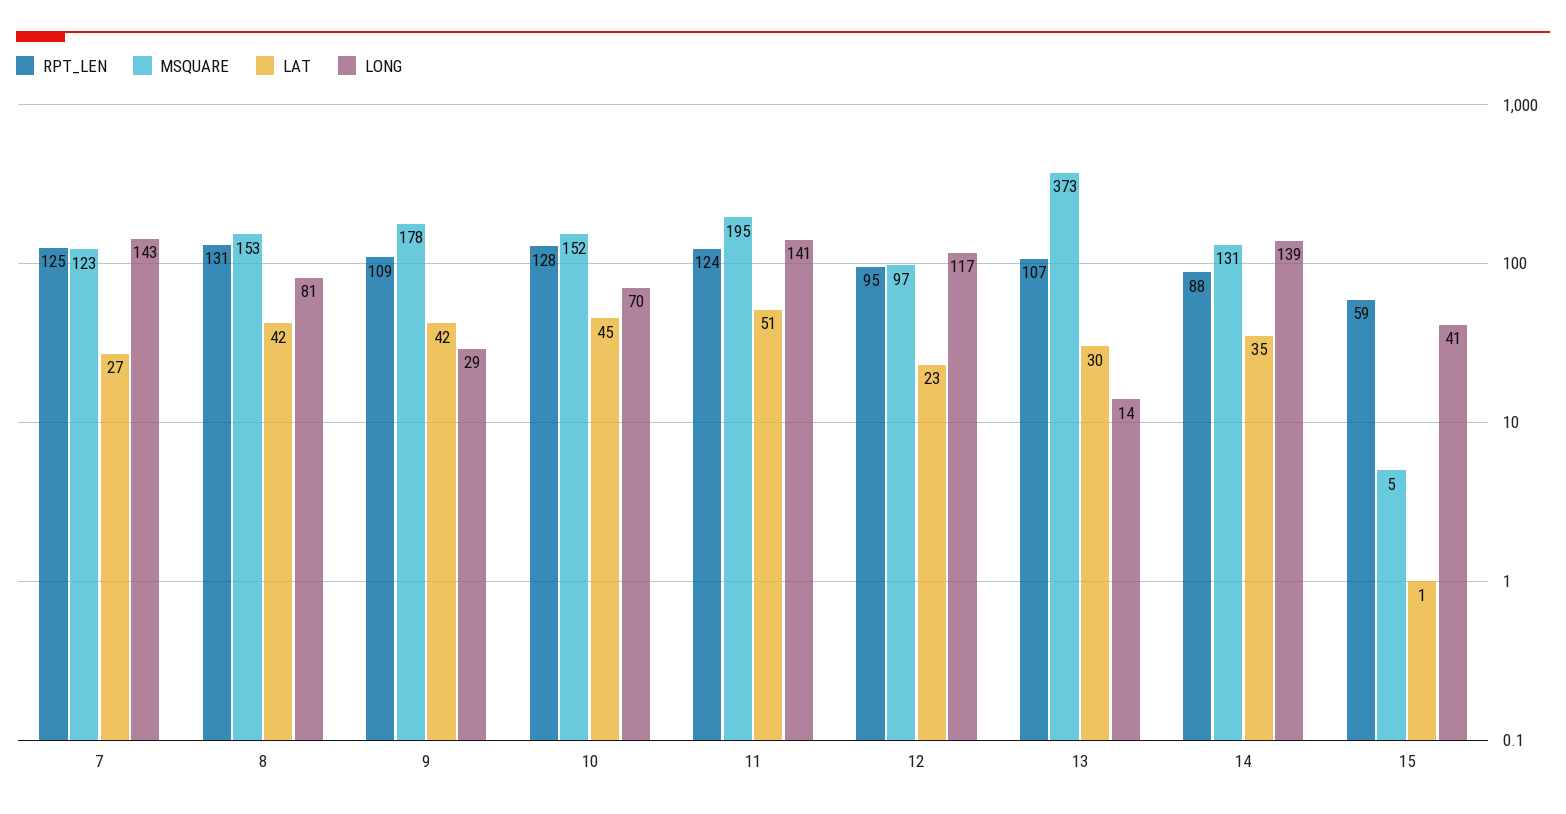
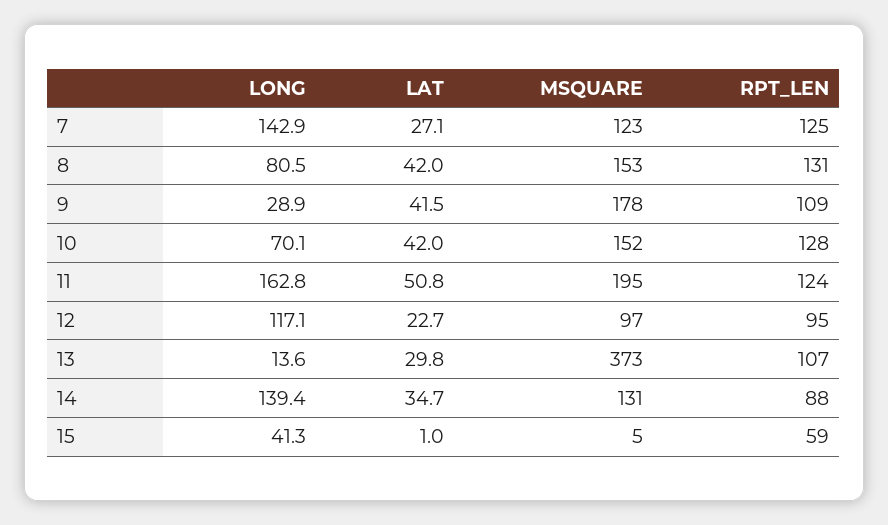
  {
    "RPT_LEN": {
      "7": 125,
      "8": 131,
      "9": 109,
      "10": 128,
      "11": 124,
      "12": 95,
      "13": 107,
      "14": 88,
      "15": 59
    },
    "MSQUARE": {
      "7": 123,
      "8": 153,
      "9": 178,
      "10": 152,
      "11": 195,
      "12": 97,
      "13": 373,
      "14": 131,
      "15": 5
    },
    "LAT": {
      "7": 27.1,
      "8": 42,
      "9": 41.5,
-     "10": 45,
+     "10": 42,
      "11": 50.8,
      "12": 22.7,
      "13": 29.8,
      "14": 34.7,
      "15": 1
    },
    "LONG": {
      "7": 142.9,
      "8": 80.5,
      "9": 28.9,
      "10": 70.1,
-     "11": 141,
+     "11": 162.8,
      "12": 117.1,
      "13": 13.6,
      "14": 139.4,
      "15": 41.3
    }
  }

